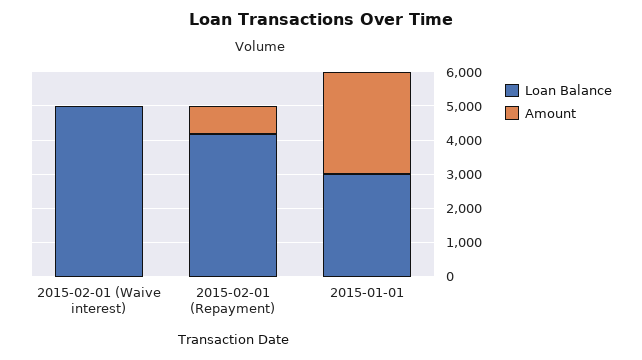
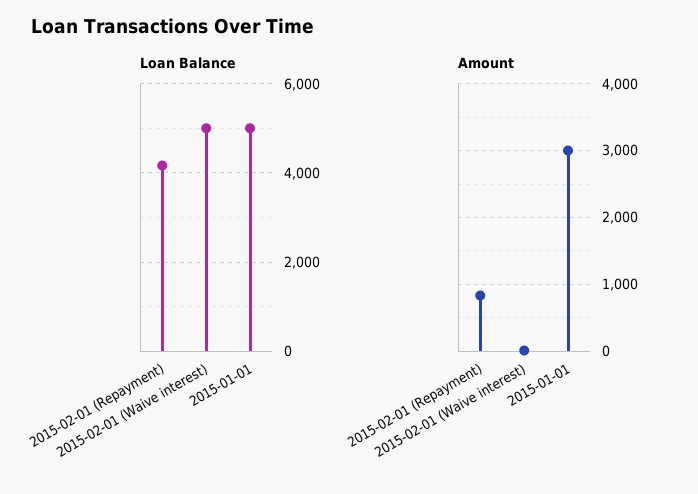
  {
    "Loan Balance": {
      "2015-02-01 (Waive interest)": 5000,
      "2015-02-01 (Repayment)": 4200,
-     "2015-01-01": 3000
+     "2015-01-01": 5000
    },
    "Amount": {
      "2015-02-01 (Waive interest)": 0,
      "2015-02-01 (Repayment)": 800,
      "2015-01-01": 3000
    }
  }

